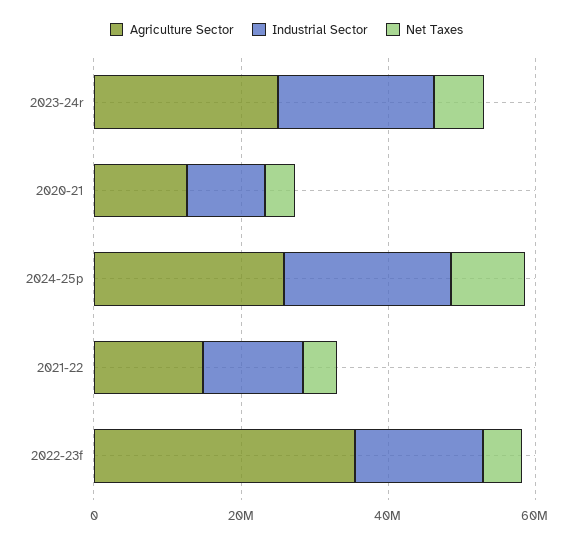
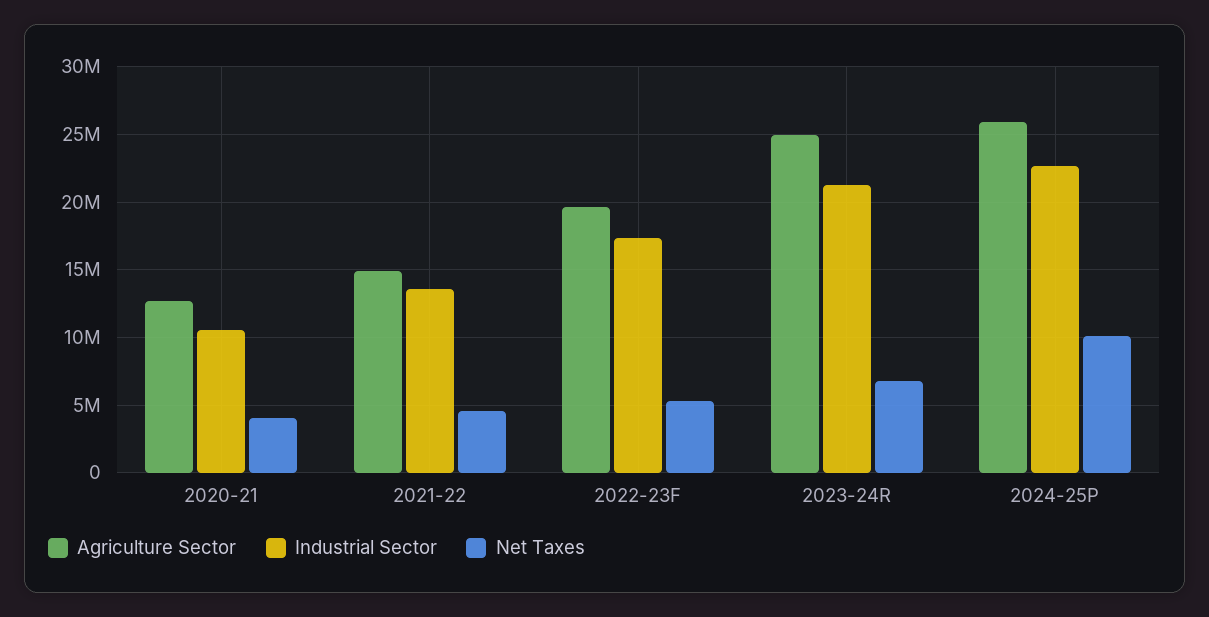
  {
    "Agriculture Sector": {
      "2023-24r": 25000000,
      "2020-21": 12500000,
      "2024-25p": 26000000,
      "2021-22": 15000000,
-     "2022-23f": 35000000
+     "2022-23f": 19500000
    },
    "Industrial Sector": {
      "2023-24r": 21500000,
      "2020-21": 10500000,
      "2024-25p": 22500000,
      "2021-22": 13500000,
      "2022-23f": 17500000
    },
    "Net Taxes": {
      "2023-24r": 7000000,
      "2020-21": 4000000,
      "2024-25p": 10000000,
      "2021-22": 4500000,
      "2022-23f": 5500000
    }
  }

